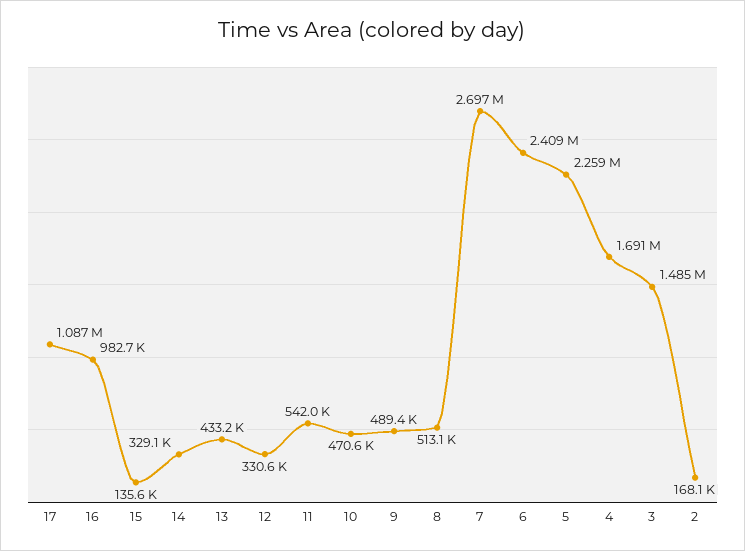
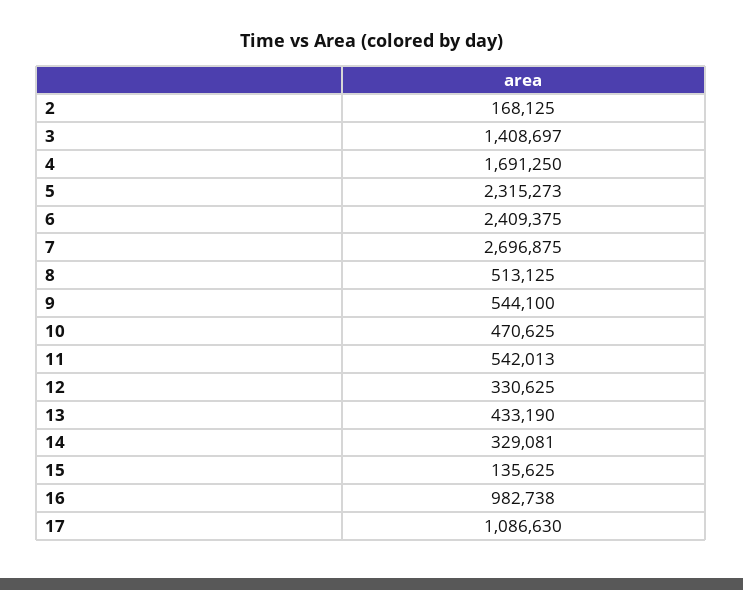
  {
    "17": 1086630,
    "16": 982738,
    "15": 135625,
    "14": 329081,
    "13": 433190,
    "12": 330625,
    "11": 542013,
    "10": 470625,
-   "9": 489400,
+   "9": 544100,
    "8": 513125,
    "7": 2696875,
    "6": 2409375,
-   "5": 2259000,
+   "5": 2315273,
    "4": 1691250,
-   "3": 1485000,
+   "3": 1408697,
    "2": 168125
  }

